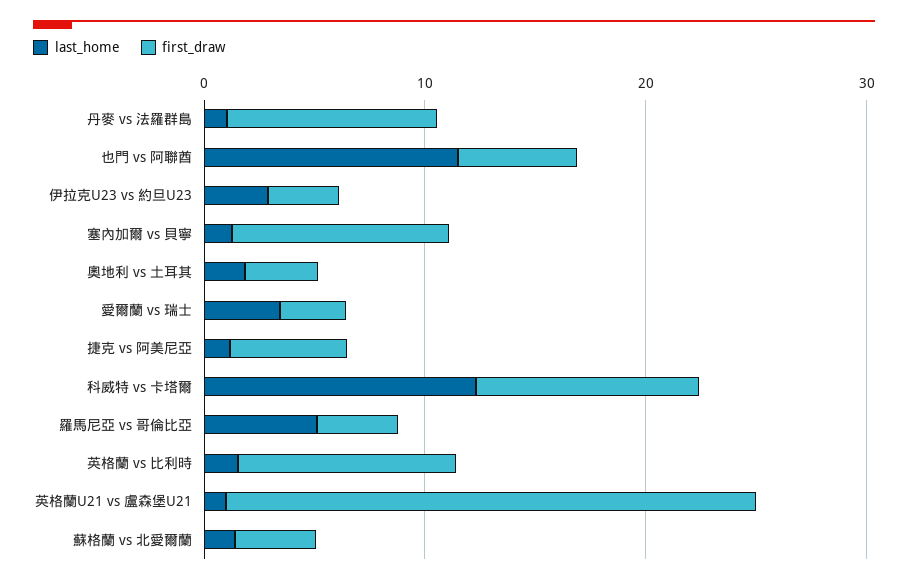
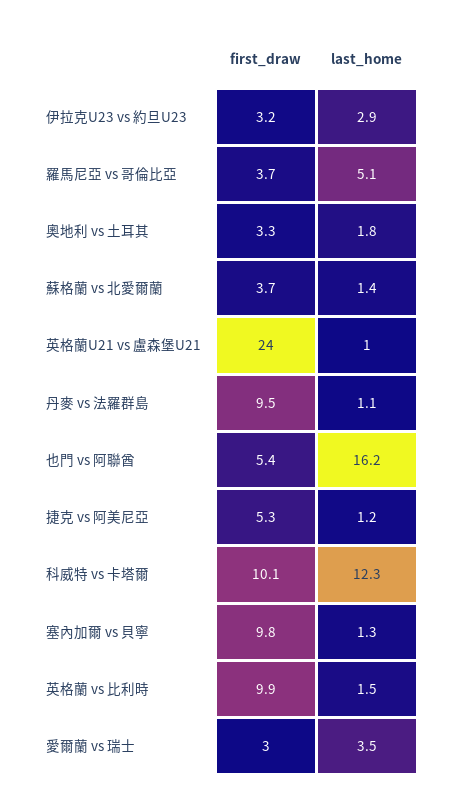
  {
    "last_home": {
      "丹麥 vs 法羅群島": 1.1,
-     "也門 vs 阿聯酋": 12,
+     "也門 vs 阿聯酋": 16.2,
      "伊拉克U23 vs 約旦U23": 2.9,
      "塞內加爾 vs 貝寧": 1.3,
      "奧地利 vs 土耳其": 1.8,
      "愛爾蘭 vs 瑞士": 3.5,
      "捷克 vs 阿美尼亞": 1.2,
      "科威特 vs 卡塔爾": 12.3,
      "羅馬尼亞 vs 哥倫比亞": 5.1,
      "英格蘭 vs 比利時": 1.5,
      "英格蘭U21 vs 盧森堡U21": 1,
      "蘇格蘭 vs 北愛爾蘭": 1.4
    },
    "first_draw": {
      "丹麥 vs 法羅群島": 9.5,
      "也門 vs 阿聯酋": 5.4,
      "伊拉克U23 vs 約旦U23": 3.2,
      "塞內加爾 vs 貝寧": 9.8,
      "奧地利 vs 土耳其": 3.3,
      "愛爾蘭 vs 瑞士": 3,
      "捷克 vs 阿美尼亞": 5.3,
      "科威特 vs 卡塔爾": 10.1,
      "羅馬尼亞 vs 哥倫比亞": 3.7,
      "英格蘭 vs 比利時": 9.9,
      "英格蘭U21 vs 盧森堡U21": 24,
      "蘇格蘭 vs 北愛爾蘭": 3.7
    }
  }

